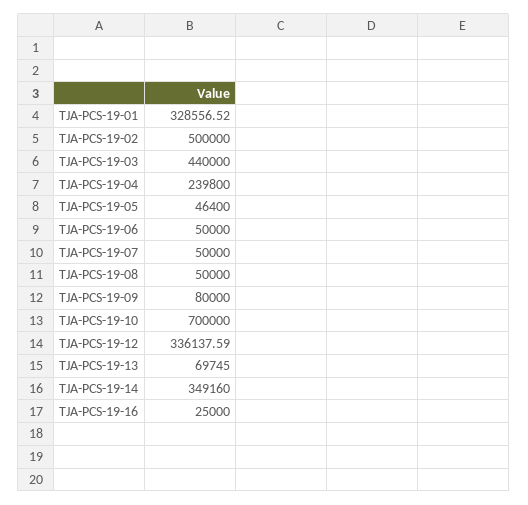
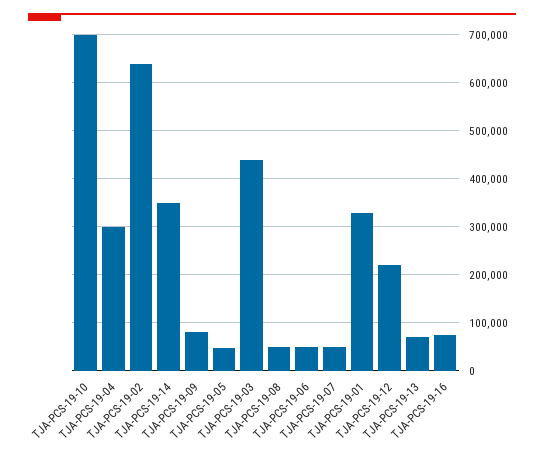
  {
    "TJA-PCS-19-01": 328556.52,
-   "TJA-PCS-19-02": 500000,
+   "TJA-PCS-19-02": 640000,
    "TJA-PCS-19-03": 440000,
-   "TJA-PCS-19-04": 239800,
+   "TJA-PCS-19-04": 300000,
    "TJA-PCS-19-05": 46400,
    "TJA-PCS-19-06": 50000,
    "TJA-PCS-19-07": 50000,
    "TJA-PCS-19-08": 50000,
    "TJA-PCS-19-09": 80000,
    "TJA-PCS-19-10": 700000,
-   "TJA-PCS-19-12": 336137.59,
+   "TJA-PCS-19-12": 220000,
    "TJA-PCS-19-13": 69745,
    "TJA-PCS-19-14": 349160,
-   "TJA-PCS-19-16": 25000
+   "TJA-PCS-19-16": 80000
  }

